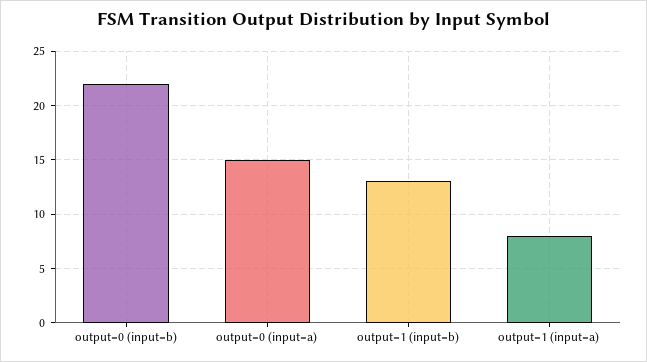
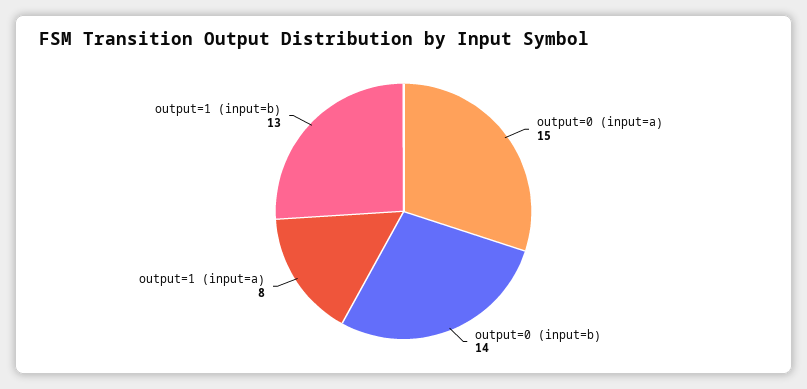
  {
-   "output=0 (input=b)": 22,
+   "output=0 (input=b)": 14,
    "output=0 (input=a)": 15,
    "output=1 (input=b)": 13,
    "output=1 (input=a)": 8
  }

